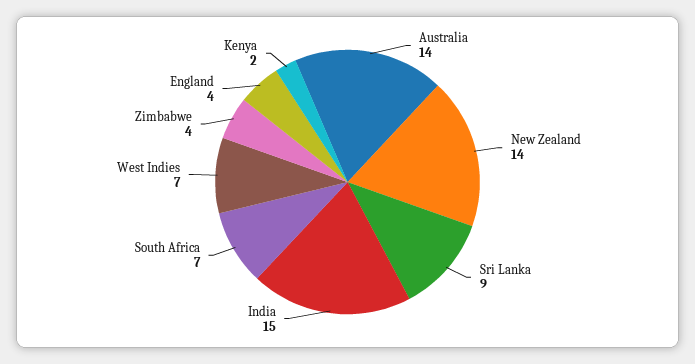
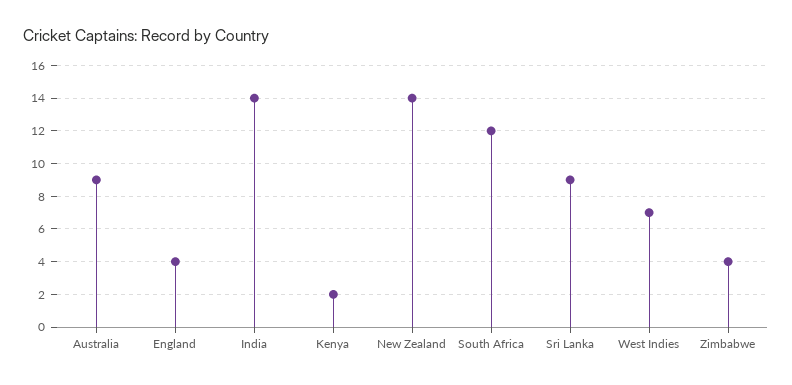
  {
-   "Australia": 14,
+   "Australia": 9,
    "New Zealand": 14,
    "Sri Lanka": 9,
-   "India": 15,
+   "India": 14,
-   "South Africa": 7,
+   "South Africa": 12,
    "West Indies": 7,
    "Zimbabwe": 4,
    "England": 4,
    "Kenya": 2
  }

